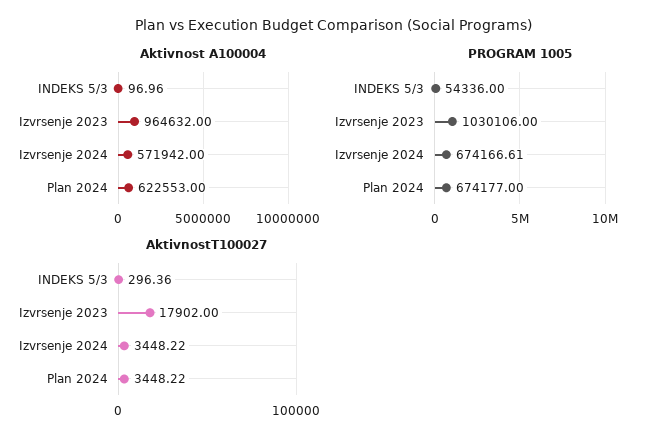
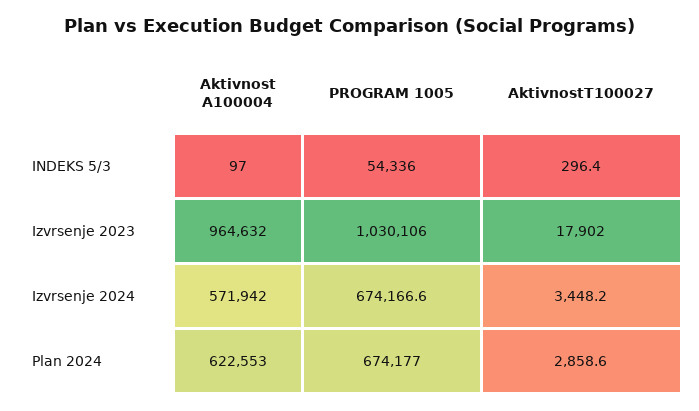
  {
    "Aktivnost A100004": {
      "INDEKS 5/3": 96.96,
      "Izvrsenje 2023": 964632,
      "Izvrsenje 2024": 571942,
      "Plan 2024": 622553
    },
    "PROGRAM 1005": {
      "INDEKS 5/3": 54336,
      "Izvrsenje 2023": 1030106,
      "Izvrsenje 2024": 674166.61,
      "Plan 2024": 674177
    },
    "AktivnostT100027": {
      "INDEKS 5/3": 296.36,
      "Izvrsenje 2023": 17902,
      "Izvrsenje 2024": 3448.22,
-     "Plan 2024": 3448.22
+     "Plan 2024": 2858.6
    }
  }

